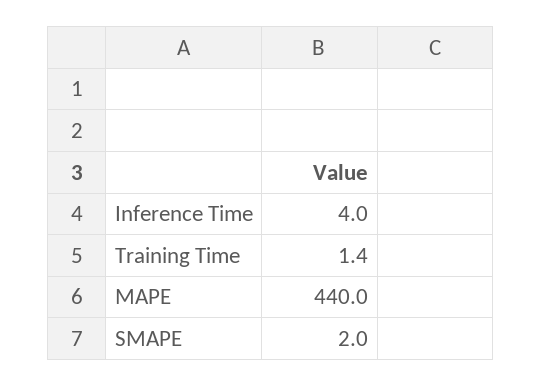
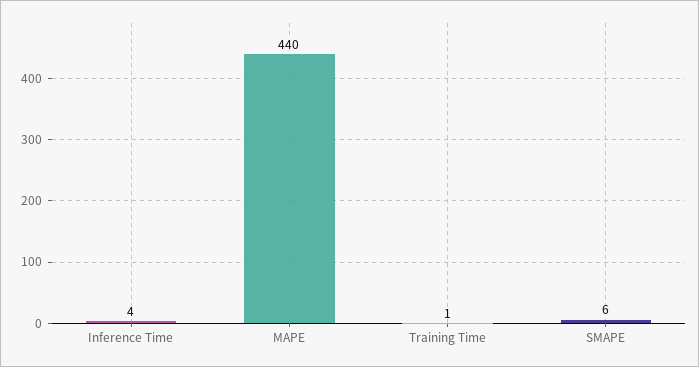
  {
    "Inference Time": 4,
    "Training Time": 1.4,
    "MAPE": 440,
-   "SMAPE": 2
+   "SMAPE": 6
  }

